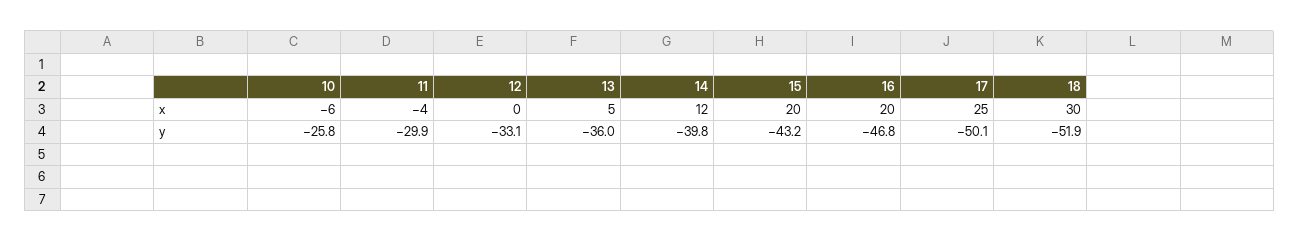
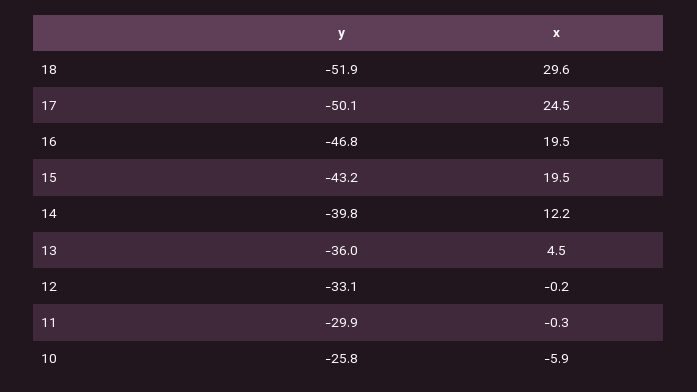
  {
    "10": {
      "x": -5.9,
      "y": -25.8
    },
    "11": {
-     "x": -4,
+     "x": -0.3,
      "y": -29.9
    },
    "12": {
      "x": -0.2,
      "y": -33.1
    },
    "13": {
      "x": 4.5,
      "y": -36
    },
    "14": {
      "x": 12.2,
      "y": -39.8
    },
    "15": {
      "x": 19.5,
      "y": -43.2
    },
    "16": {
      "x": 19.5,
      "y": -46.8
    },
    "17": {
      "x": 24.5,
      "y": -50.1
    },
    "18": {
      "x": 29.6,
      "y": -51.9
    }
  }

